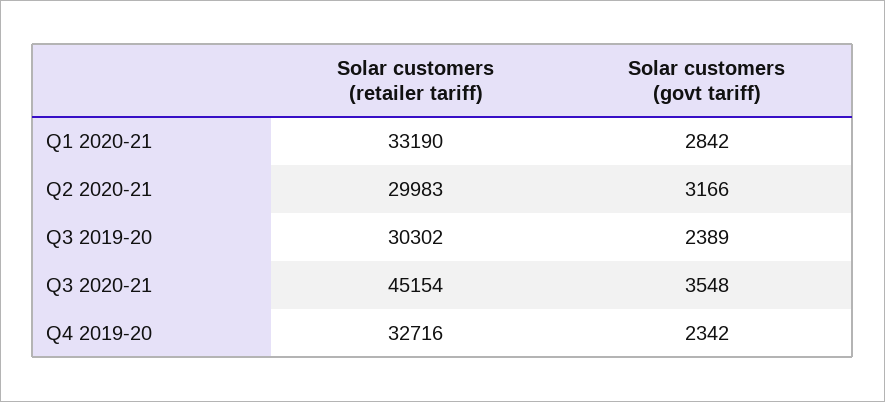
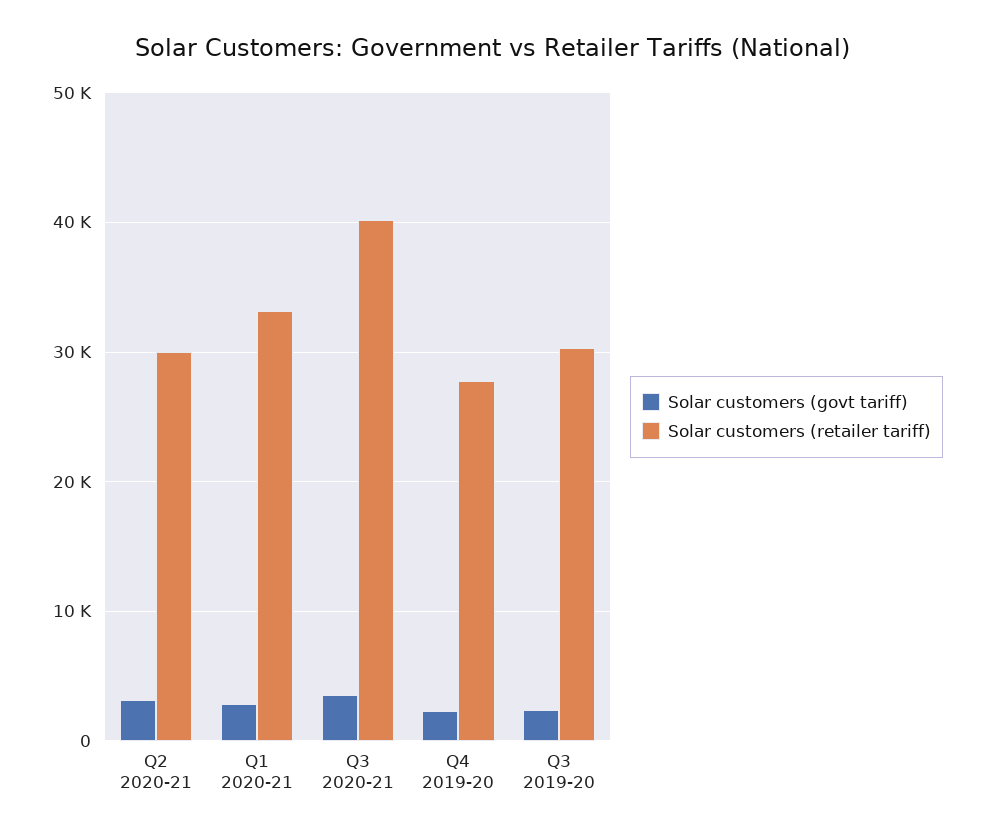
  {
    "Solar customers (retailer tariff)": {
      "Q1 2020-21": 33190,
      "Q2 2020-21": 29983,
      "Q3 2019-20": 30302,
-     "Q3 2020-21": 45154,
+     "Q3 2020-21": 40000,
-     "Q4 2019-20": 32716
+     "Q4 2019-20": 28000
    },
    "Solar customers (govt tariff)": {
      "Q1 2020-21": 2842,
      "Q2 2020-21": 3166,
      "Q3 2019-20": 2389,
      "Q3 2020-21": 3548,
      "Q4 2019-20": 2342
    }
  }

